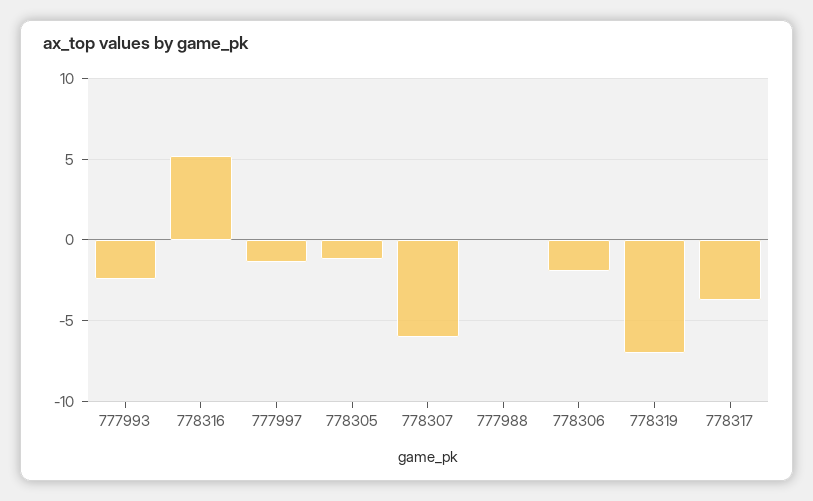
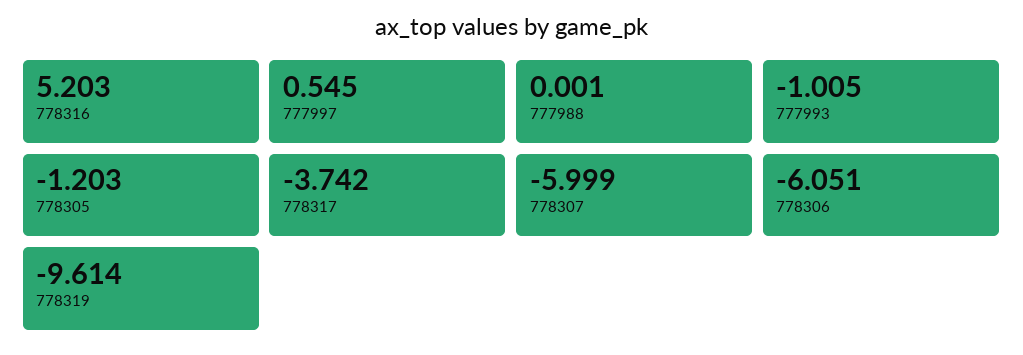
  {
-   "777993": -2.5,
+   "777993": -1.005,
    "778316": 5.203,
-   "777997": -1.5,
+   "777997": 0.545,
    "778305": -1.203,
    "778307": -5.999,
    "777988": 0.001,
-   "778306": -2,
+   "778306": -6.051,
-   "778319": -7,
+   "778319": -9.614,
    "778317": -3.742
  }

